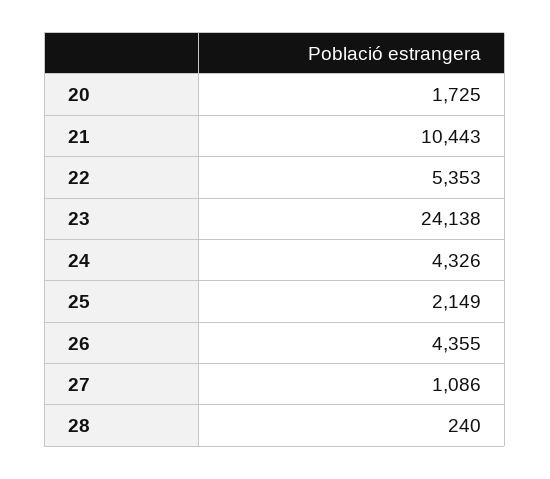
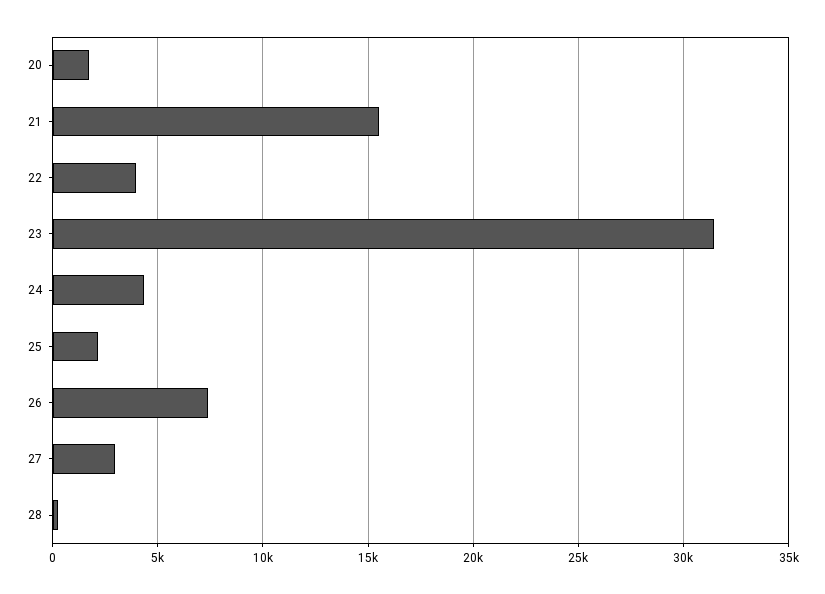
  {
    "20": 1725,
-   "21": 10443,
+   "21": 15500,
-   "22": 5353,
+   "22": 4000,
-   "23": 24138,
+   "23": 31500,
    "24": 4326,
    "25": 2149,
-   "26": 4355,
+   "26": 7500,
-   "27": 1086,
+   "27": 3000,
    "28": 240
  }

